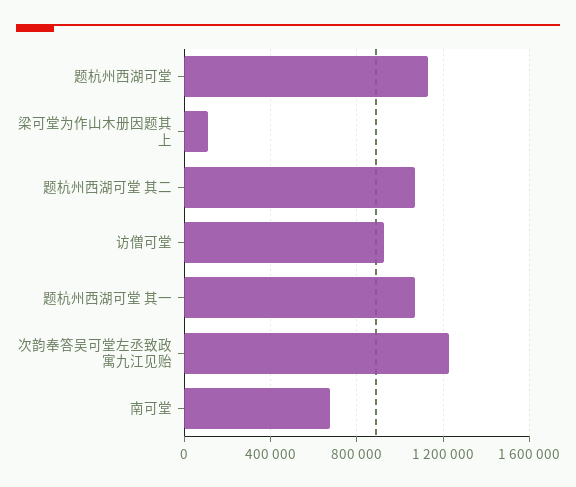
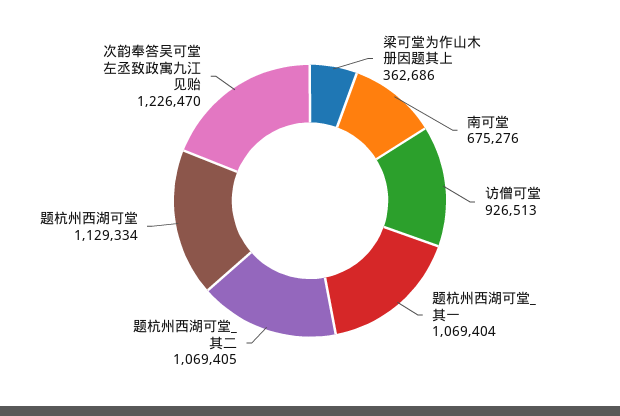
  {
    "题杭州西湖可堂": 1129334,
-   "梁可堂为作山木册因题其上": 100000,
+   "梁可堂为作山木册因题其上": 362686,
    "题杭州西湖可堂 其二": 1069405,
    "访僧可堂": 926513,
    "题杭州西湖可堂 其一": 1069404,
    "次韵奉答吴可堂左丞致政寓九江见贻": 1226470,
    "南可堂": 675276
  }

